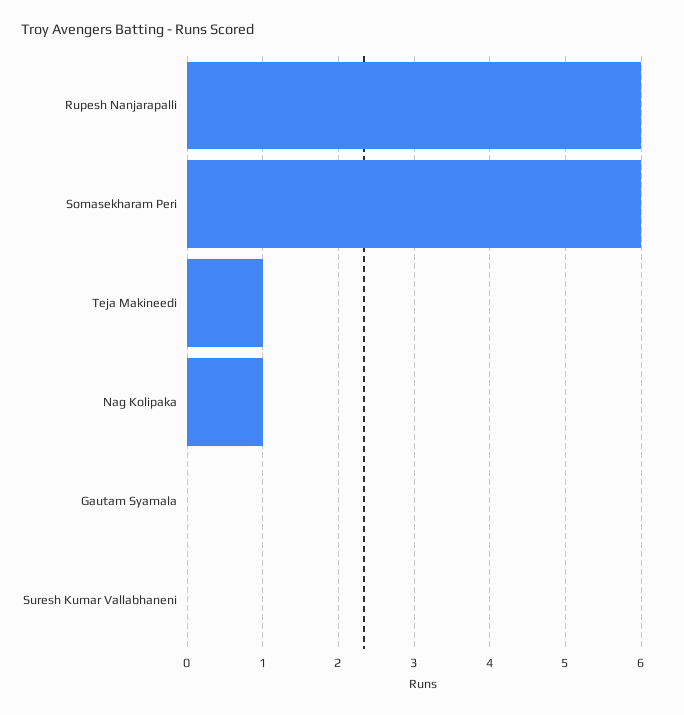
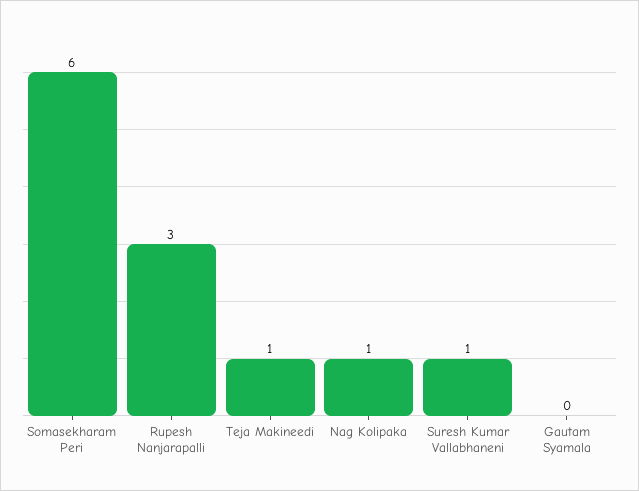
  {
-   "Rupesh Nanjarapalli": 6,
+   "Rupesh Nanjarapalli": 3,
    "Somasekharam Peri": 6,
    "Teja Makineedi": 1,
    "Nag Kolipaka": 1,
    "Gautam Syamala": 0,
-   "Suresh Kumar Vallabhaneni": 0
+   "Suresh Kumar Vallabhaneni": 1
  }

